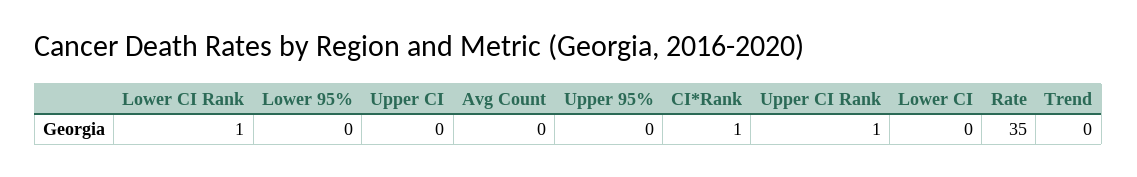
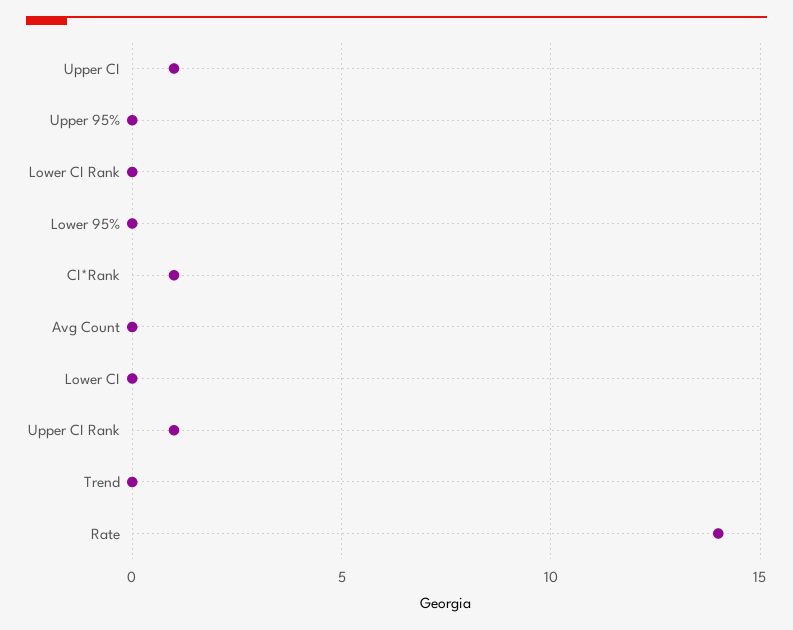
  {
-   "Lower CI Rank": 1,
+   "Lower CI Rank": 0,
    "Lower 95%": 0,
-   "Upper CI": 0,
+   "Upper CI": 1,
    "Avg Count": 0,
    "Upper 95%": 0,
    "CI*Rank": 1,
    "Upper CI Rank": 1,
    "Lower CI": 0,
-   "Rate": 35,
+   "Rate": 14,
    "Trend": 0
  }

